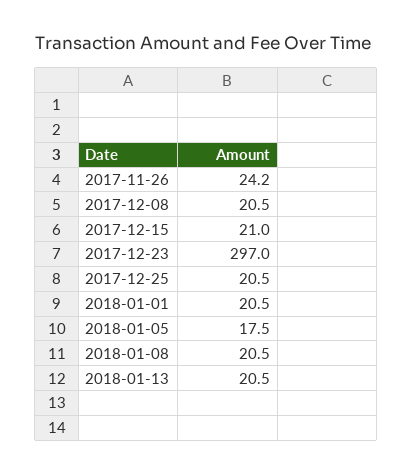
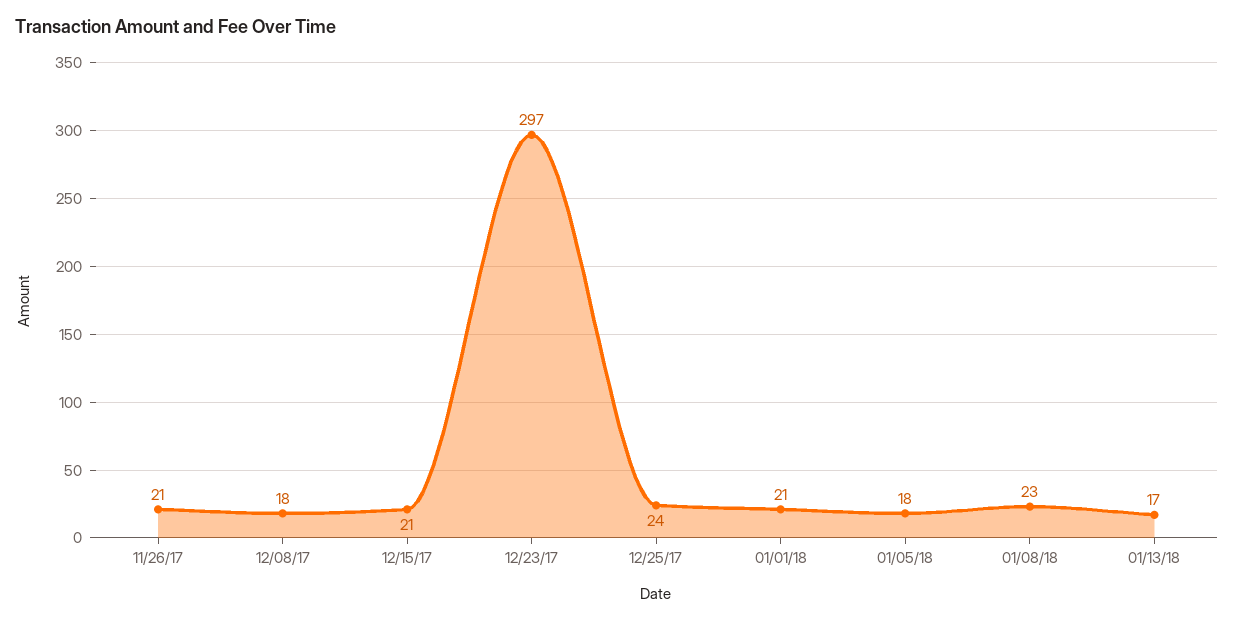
  {
-   "2017-11-26": 24.2,
+   "2017-11-26": 21,
-   "2017-12-08": 20.5,
+   "2017-12-08": 18,
    "2017-12-15": 21,
    "2017-12-23": 297,
-   "2017-12-25": 20.5,
+   "2017-12-25": 24,
    "2018-01-01": 20.5,
    "2018-01-05": 17.5,
-   "2018-01-08": 20.5,
+   "2018-01-08": 23,
-   "2018-01-13": 20.5
+   "2018-01-13": 17
  }

